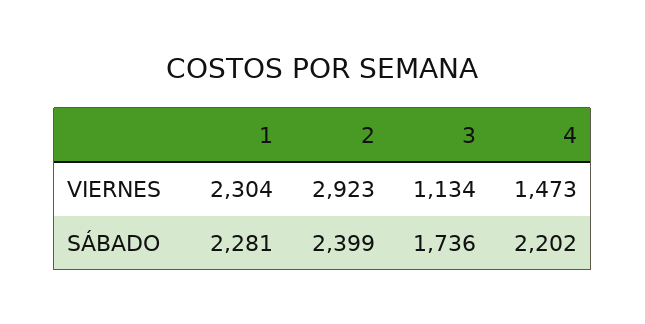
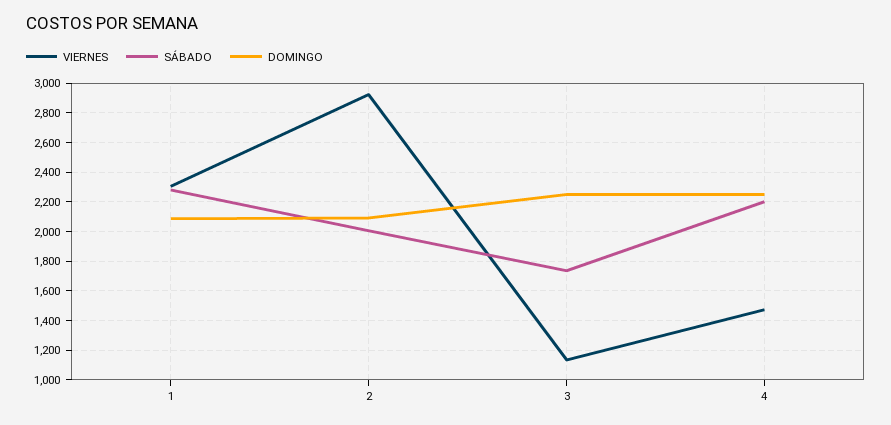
  {
    "VIERNES": {
      "1": 2304,
      "2": 2923,
      "3": 1134,
      "4": 1473
    },
    "SÁBADO": {
      "1": 2281,
-     "2": 2399,
+     "2": 2000,
      "3": 1736,
      "4": 2202
-   }
+   },
+   "DOMINGO": {
+     "1": 2100,
+     "2": 2100,
+     "3": 2250,
+     "4": 2250
+   }
  }

